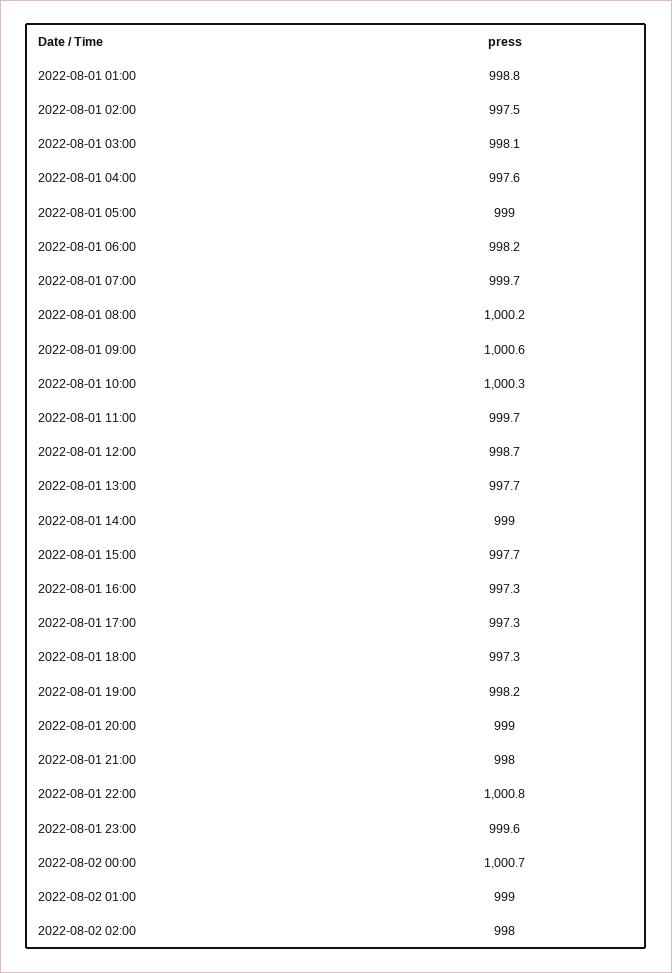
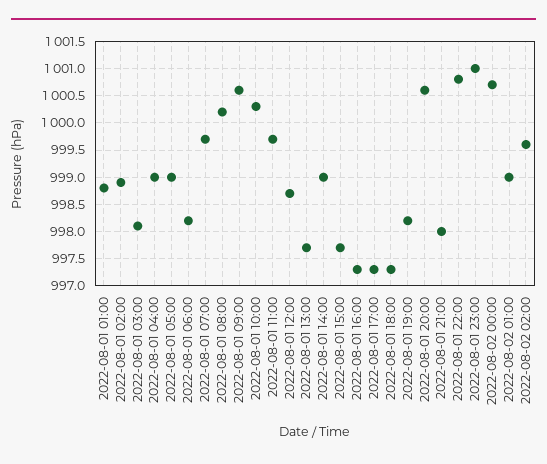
  {
    "2022-08-01 01:00": 998.8,
-   "2022-08-01 02:00": 997.5,
+   "2022-08-01 02:00": 999,
    "2022-08-01 03:00": 998.1,
-   "2022-08-01 04:00": 997.6,
+   "2022-08-01 04:00": 999,
    "2022-08-01 05:00": 999,
    "2022-08-01 06:00": 998.2,
    "2022-08-01 07:00": 999.7,
    "2022-08-01 08:00": 1000.2,
    "2022-08-01 09:00": 1000.6,
    "2022-08-01 10:00": 1000.3,
    "2022-08-01 11:00": 999.7,
    "2022-08-01 12:00": 998.7,
    "2022-08-01 13:00": 997.7,
    "2022-08-01 14:00": 999,
    "2022-08-01 15:00": 997.7,
    "2022-08-01 16:00": 997.3,
    "2022-08-01 17:00": 997.3,
    "2022-08-01 18:00": 997.3,
    "2022-08-01 19:00": 998.2,
-   "2022-08-01 20:00": 999,
+   "2022-08-01 20:00": 1000.5,
    "2022-08-01 21:00": 998,
    "2022-08-01 22:00": 1000.8,
-   "2022-08-01 23:00": 999.6,
+   "2022-08-01 23:00": 1001,
    "2022-08-02 00:00": 1000.7,
    "2022-08-02 01:00": 999,
-   "2022-08-02 02:00": 998
+   "2022-08-02 02:00": 999.5
  }

